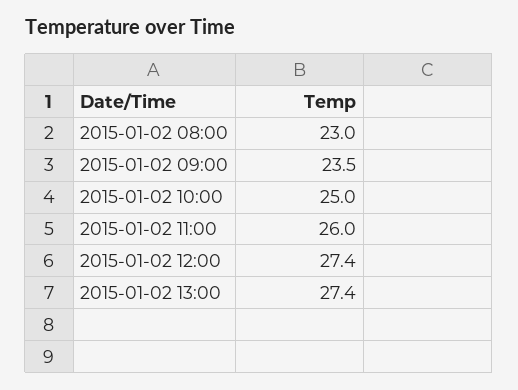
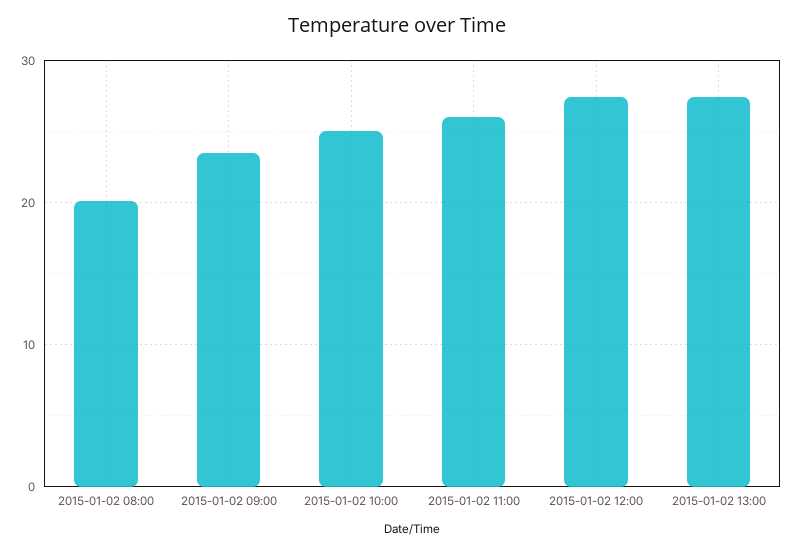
  {
-   "2015-01-02 08:00": 23,
+   "2015-01-02 08:00": 20,
    "2015-01-02 09:00": 23.5,
    "2015-01-02 10:00": 25,
    "2015-01-02 11:00": 26,
    "2015-01-02 12:00": 27.4,
    "2015-01-02 13:00": 27.4
  }

